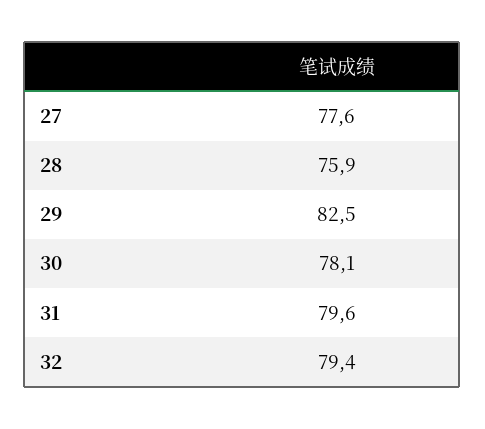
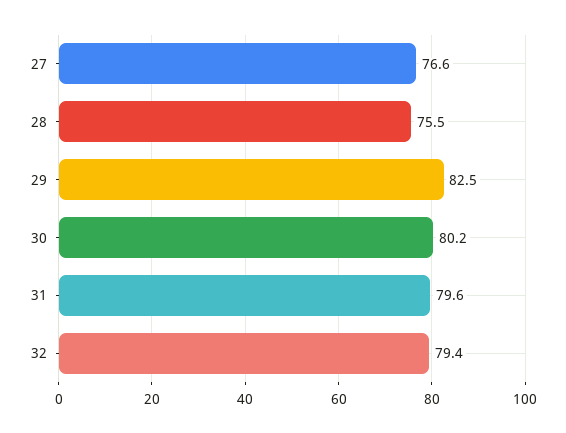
  {
-   "27": 77.6,
+   "27": 76.6,
-   "28": 75.9,
+   "28": 75.5,
    "29": 82.5,
-   "30": 78.1,
+   "30": 80.2,
    "31": 79.6,
    "32": 79.4
  }

